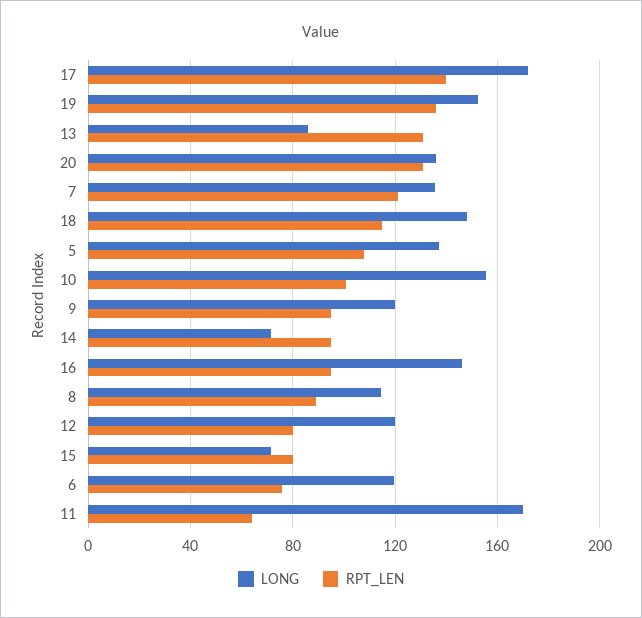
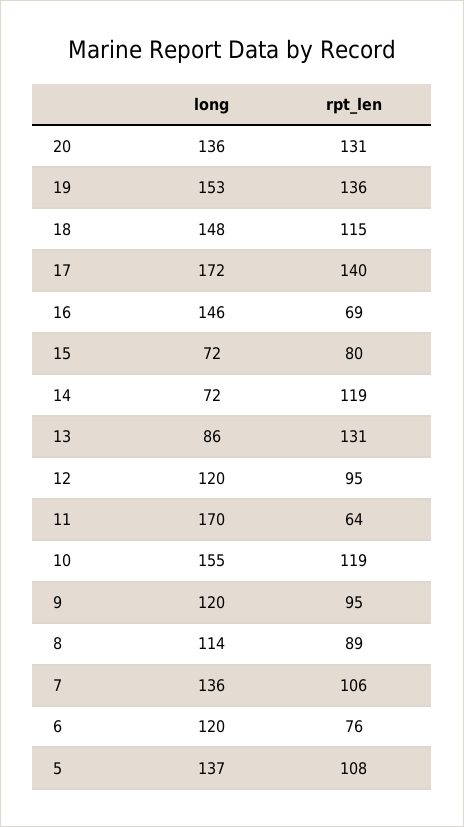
  {
    "LONG": {
      "17": 172,
      "19": 153,
      "13": 86,
      "20": 136,
      "7": 136,
      "18": 148,
      "5": 137,
      "10": 155,
      "9": 120,
      "14": 72,
      "16": 146,
      "8": 114,
      "12": 120,
      "15": 72,
      "6": 120,
      "11": 170
    },
    "RPT_LEN": {
      "17": 140,
      "19": 136,
      "13": 131,
      "20": 131,
-     "7": 120,
+     "7": 106,
      "18": 115,
      "5": 108,
-     "10": 100,
+     "10": 119,
      "9": 95,
-     "14": 95,
+     "14": 119,
-     "16": 95,
+     "16": 69,
      "8": 89,
-     "12": 80,
+     "12": 95,
      "15": 80,
      "6": 76,
      "11": 64
    }
  }

